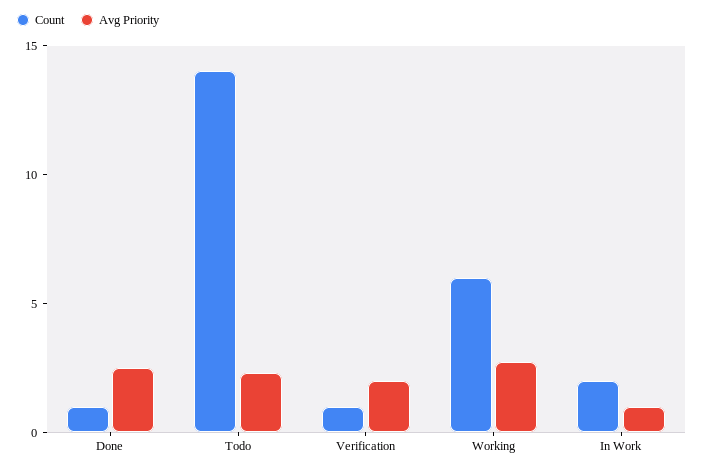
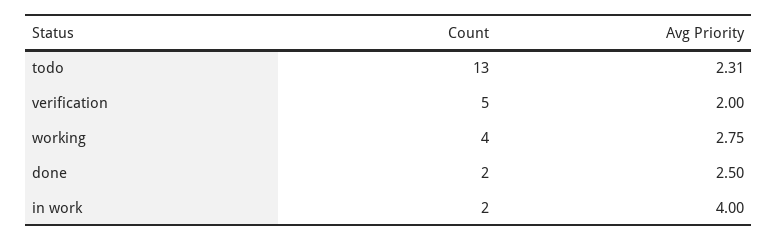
  {
    "Count": {
-     "Done": 1,
+     "Done": 2,
-     "Todo": 14,
+     "Todo": 13,
-     "Verification": 1,
+     "Verification": 5,
-     "Working": 6,
+     "Working": 4,
      "In Work": 2
    },
    "Avg Priority": {
      "Done": 2.5,
      "Todo": 2.31,
      "Verification": 2,
      "Working": 2.75,
-     "In Work": 1
+     "In Work": 4
    }
  }

